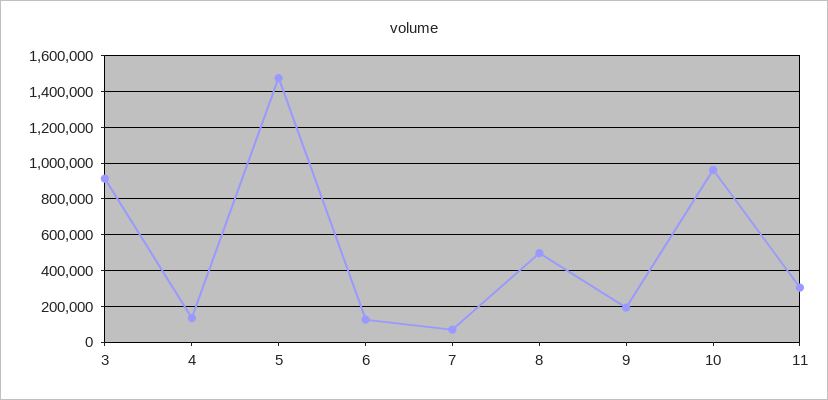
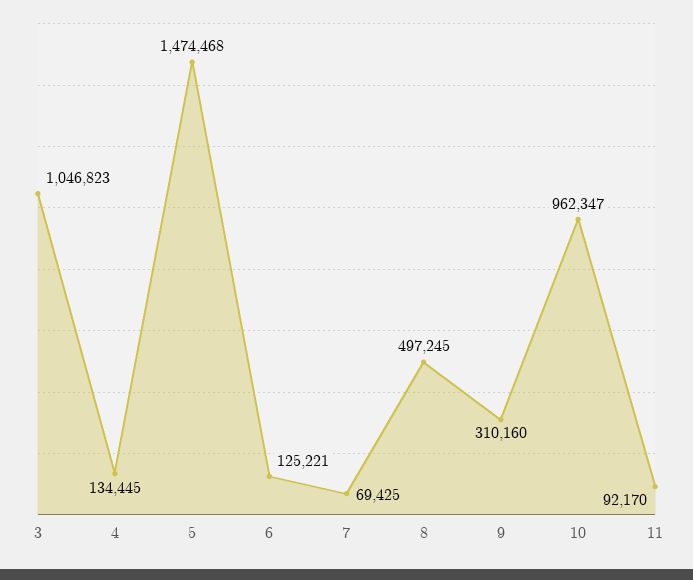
  {
-   "3": 900000,
+   "3": 1046823,
    "4": 134445,
    "5": 1474468,
    "6": 125221,
    "7": 69425,
    "8": 497245,
-   "9": 200000,
+   "9": 310160,
    "10": 962347,
-   "11": 300000
+   "11": 92170
  }

